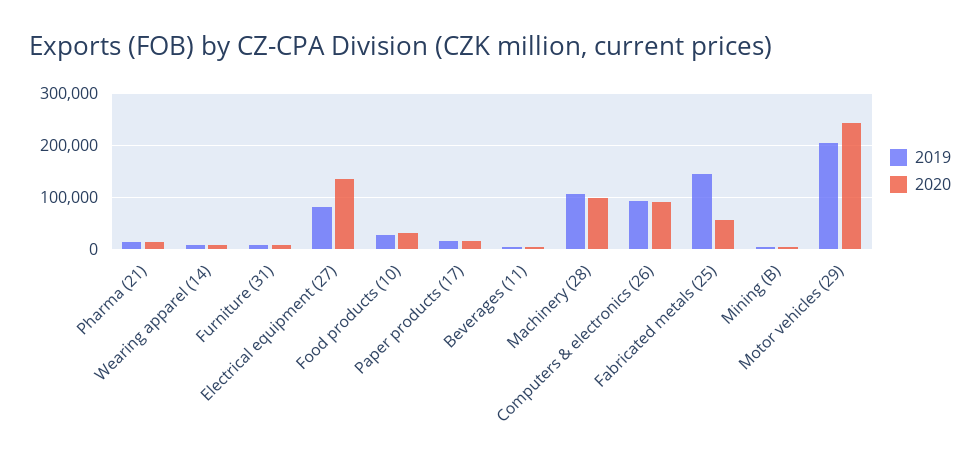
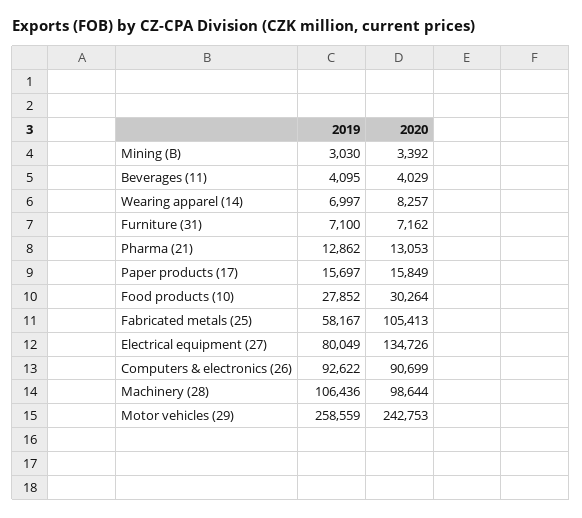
  {
    "2019": {
      "Pharma (21)": 12862,
      "Wearing apparel (14)": 6997,
      "Furniture (31)": 7100,
      "Electrical equipment (27)": 80049,
      "Food products (10)": 27852,
      "Paper products (17)": 15697,
      "Beverages (11)": 4095,
      "Machinery (28)": 106436,
      "Computers & electronics (26)": 92622,
-     "Fabricated metals (25)": 140000,
+     "Fabricated metals (25)": 58167,
      "Mining (B)": 3030,
-     "Motor vehicles (29)": 200000
+     "Motor vehicles (29)": 258559
    },
    "2020": {
      "Pharma (21)": 13053,
      "Wearing apparel (14)": 8257,
      "Furniture (31)": 7162,
      "Electrical equipment (27)": 134726,
      "Food products (10)": 30264,
      "Paper products (17)": 15849,
      "Beverages (11)": 4029,
      "Machinery (28)": 98644,
      "Computers & electronics (26)": 90699,
-     "Fabricated metals (25)": 60000,
+     "Fabricated metals (25)": 105413,
      "Mining (B)": 3392,
      "Motor vehicles (29)": 242753
    }
  }

